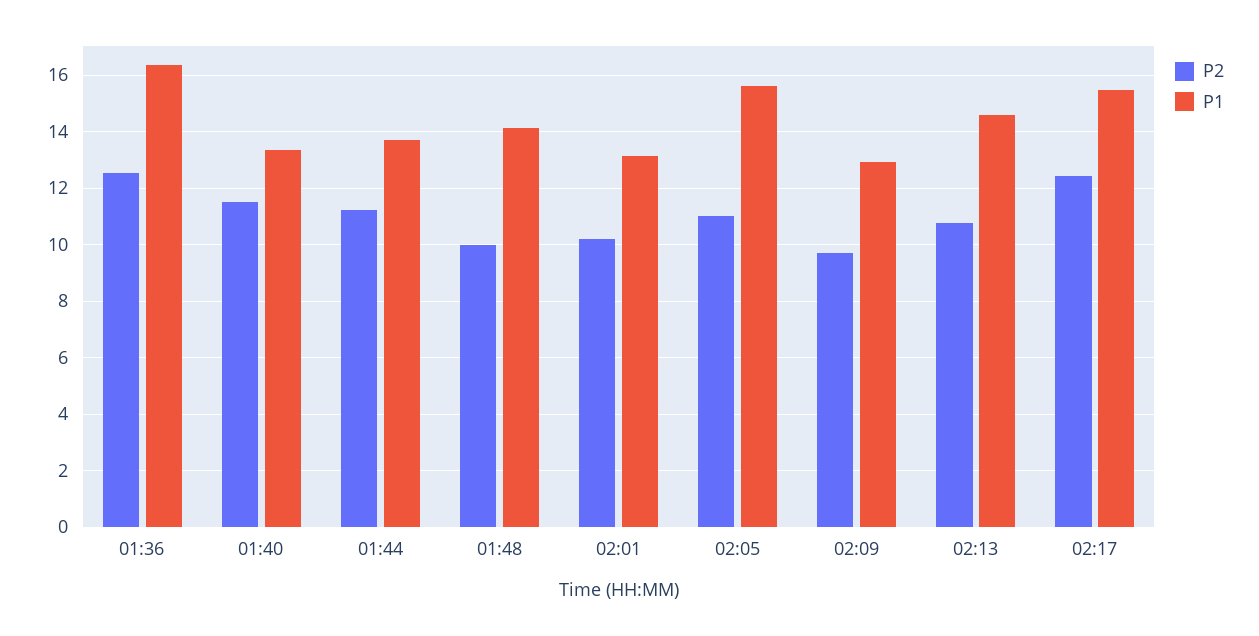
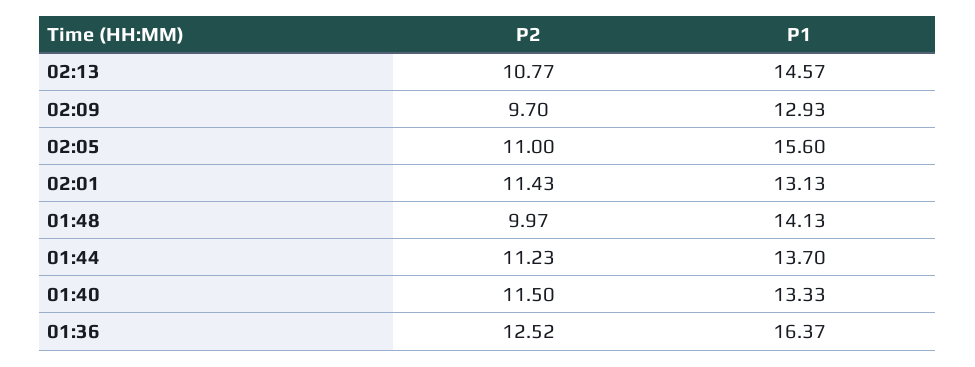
  {
    "P2": {
      "01:36": 12.52,
      "01:40": 11.5,
      "01:44": 11.23,
      "01:48": 9.97,
-     "02:01": 10.25,
+     "02:01": 11.43,
      "02:05": 11,
      "02:09": 9.7,
-     "02:13": 10.77,
+     "02:13": 10.77
-     "02:17": 12.5
    },
    "P1": {
      "01:36": 16.37,
      "01:40": 13.33,
      "01:44": 13.7,
      "01:48": 14.13,
      "02:01": 13.13,
      "02:05": 15.6,
      "02:09": 12.93,
-     "02:13": 14.57,
+     "02:13": 14.57
-     "02:17": 15.5
    }
  }

